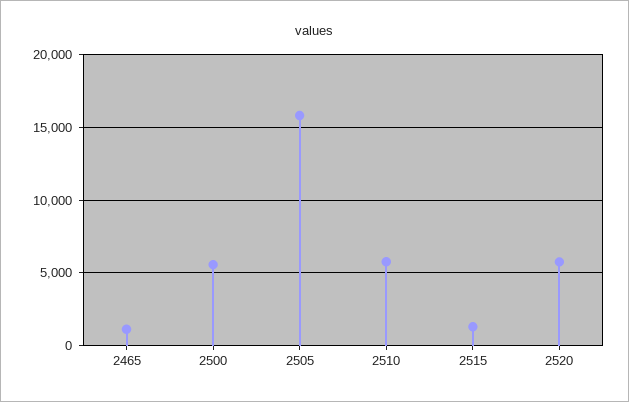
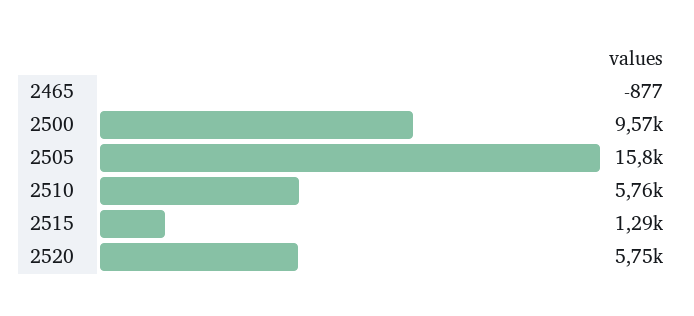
  {
-   "2465": 1000,
+   "2465": -877,
-   "2500": 5500,
+   "2500": 9570,
    "2505": 15800,
    "2510": 5760,
    "2515": 1290,
    "2520": 5750
  }

